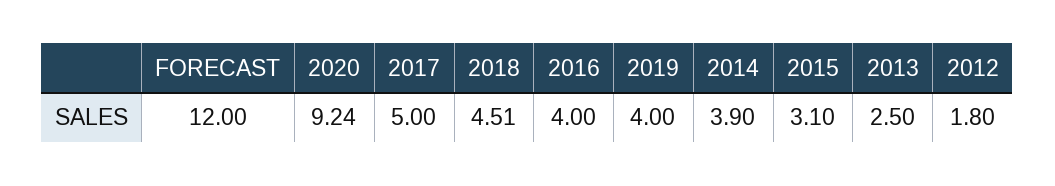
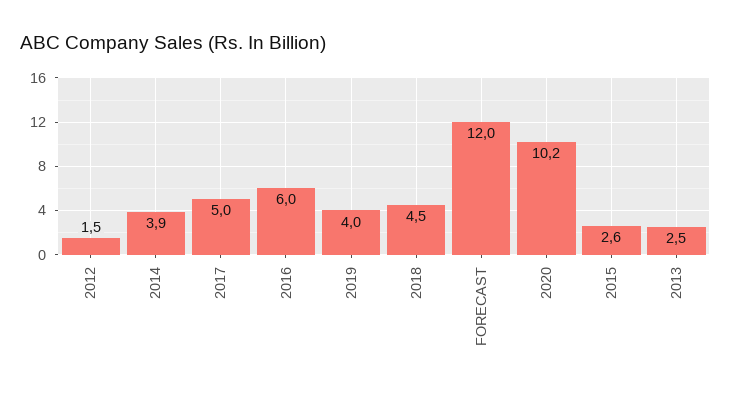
  {
    "FORECAST": 12,
-   "2020": 9.24,
+   "2020": 10.2,
    "2017": 5,
    "2018": 4.51,
-   "2016": 4,
+   "2016": 6,
    "2019": 4,
    "2014": 3.9,
-   "2015": 3.1,
+   "2015": 2.6,
    "2013": 2.5,
-   "2012": 1.8
+   "2012": 1.5
  }

